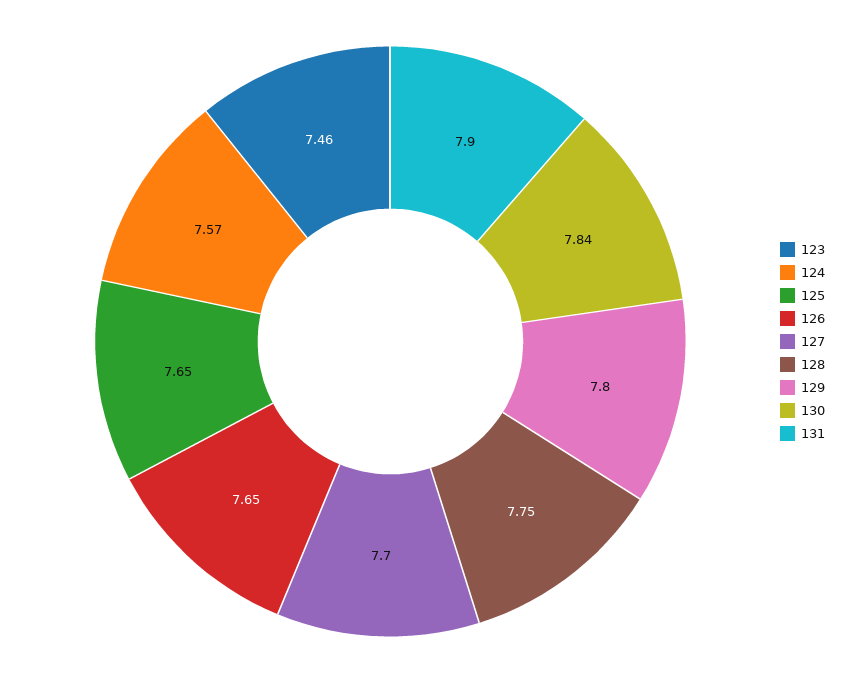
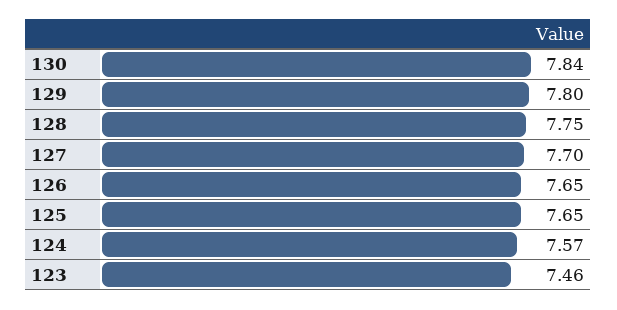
  {
    "123": 7.46,
    "124": 7.57,
    "125": 7.65,
    "126": 7.65,
    "127": 7.7,
    "128": 7.75,
    "129": 7.8,
-   "130": 7.84,
+   "130": 7.84
-   "131": 7.9
  }

